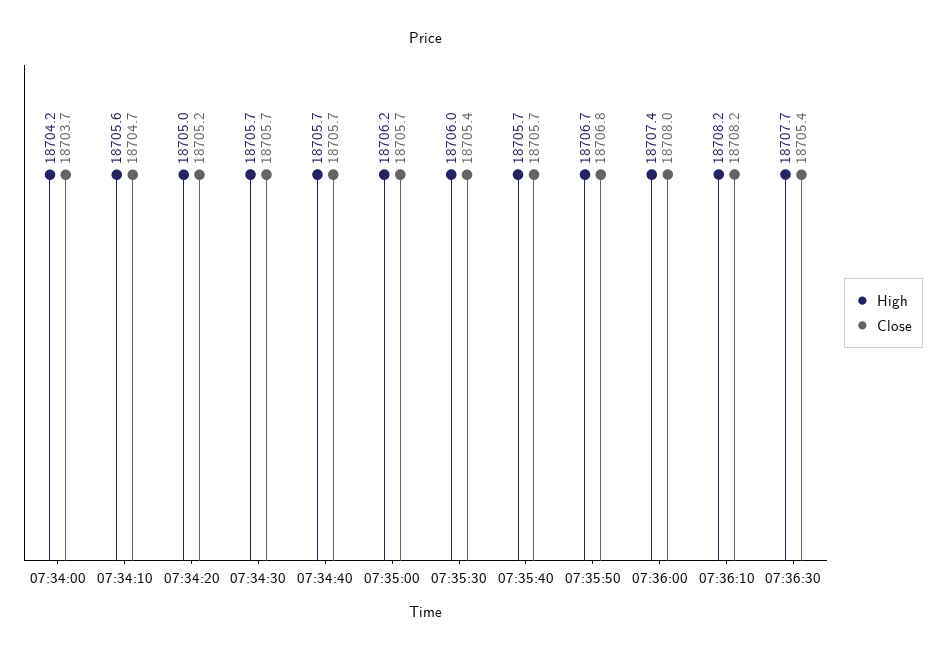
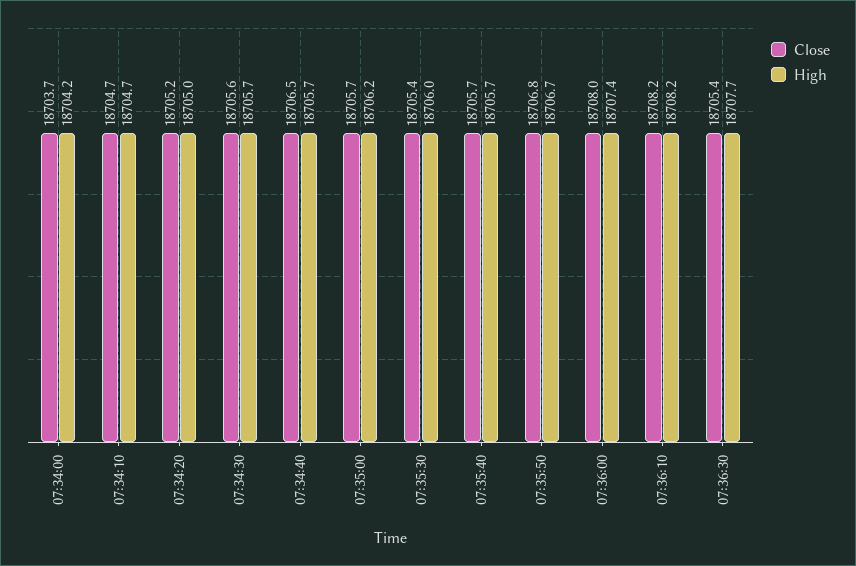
  {
    "High": {
      "07:34:00": 18704.2,
-     "07:34:10": 18705.6,
+     "07:34:10": 18704.7,
      "07:34:20": 18705,
      "07:34:30": 18705.7,
      "07:34:40": 18705.7,
      "07:35:00": 18706.2,
      "07:35:30": 18706,
      "07:35:40": 18705.7,
      "07:35:50": 18706.7,
      "07:36:00": 18707.4,
      "07:36:10": 18708.2,
      "07:36:30": 18707.7
    },
    "Close": {
      "07:34:00": 18703.7,
      "07:34:10": 18704.7,
      "07:34:20": 18705.2,
-     "07:34:30": 18705.7,
+     "07:34:30": 18705.6,
-     "07:34:40": 18705.7,
+     "07:34:40": 18706.5,
      "07:35:00": 18705.7,
      "07:35:30": 18705.4,
      "07:35:40": 18705.7,
      "07:35:50": 18706.8,
      "07:36:00": 18708,
      "07:36:10": 18708.2,
      "07:36:30": 18705.4
    }
  }

